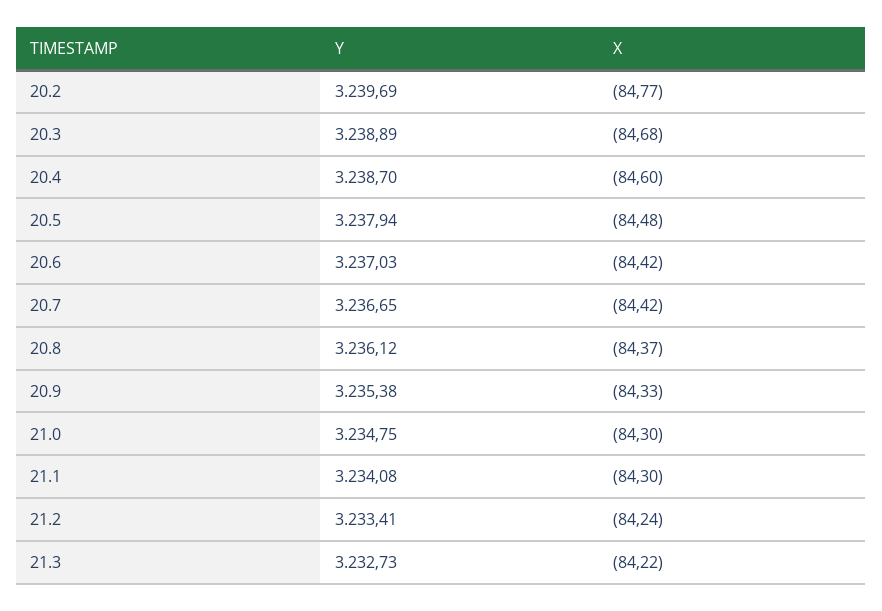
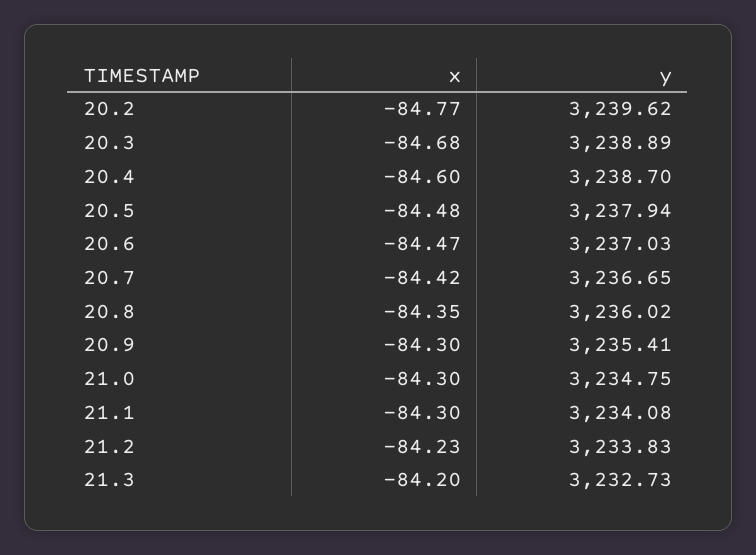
  {
    "Y": {
-     "20.2": 3239.69,
+     "20.2": 3239.62,
      "20.3": 3238.89,
      "20.4": 3238.7,
      "20.5": 3237.94,
      "20.6": 3237.03,
      "20.7": 3236.65,
-     "20.8": 3236.12,
+     "20.8": 3236.02,
-     "20.9": 3235.38,
+     "20.9": 3235.41,
      "21.0": 3234.75,
      "21.1": 3234.08,
-     "21.2": 3233.41,
+     "21.2": 3233.83,
      "21.3": 3232.73
    },
    "X": {
      "20.2": -84.77,
      "20.3": -84.68,
      "20.4": -84.6,
      "20.5": -84.48,
-     "20.6": -84.42,
+     "20.6": -84.47,
      "20.7": -84.42,
-     "20.8": -84.37,
+     "20.8": -84.35,
-     "20.9": -84.33,
+     "20.9": -84.3,
      "21.0": -84.3,
      "21.1": -84.3,
-     "21.2": -84.24,
+     "21.2": -84.23,
-     "21.3": -84.22
+     "21.3": -84.2
    }
  }

